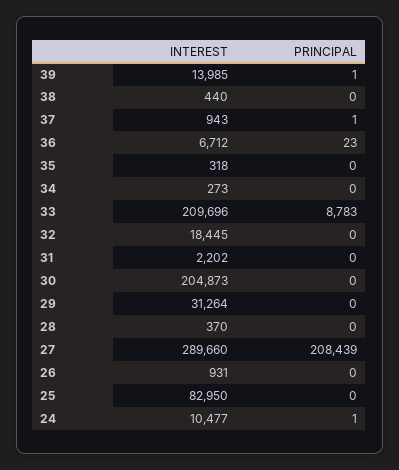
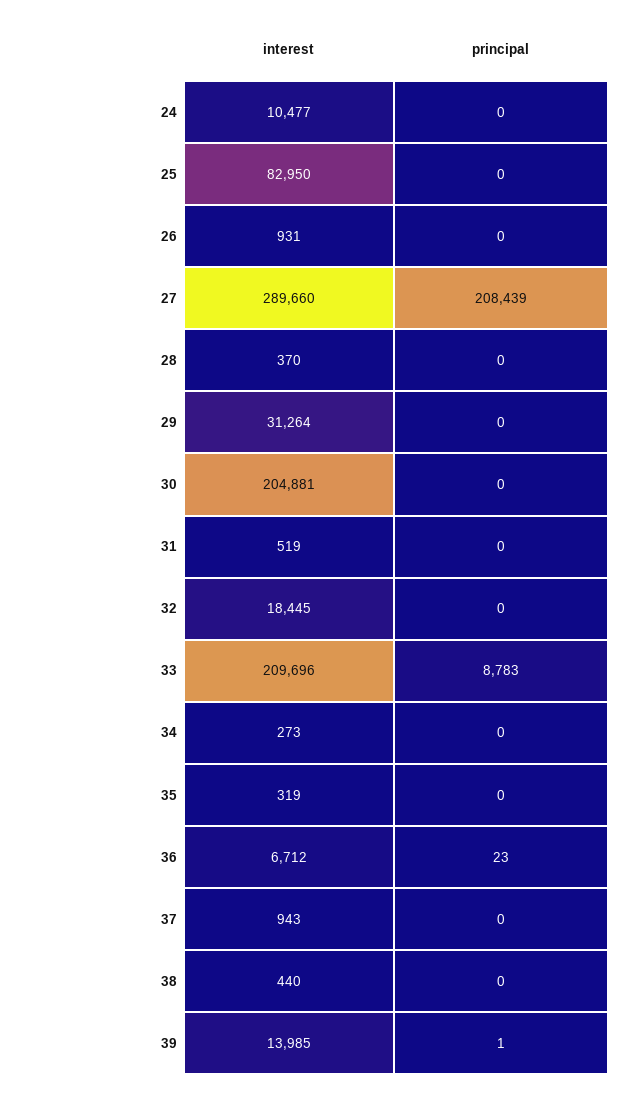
  {
    "INTEREST": {
      "39": 13985,
      "38": 440,
      "37": 943,
      "36": 6712,
-     "35": 318,
+     "35": 319,
      "34": 273,
      "33": 209696,
      "32": 18445,
-     "31": 2202,
+     "31": 519,
-     "30": 204873,
+     "30": 204881,
      "29": 31264,
      "28": 370,
      "27": 289660,
      "26": 931,
      "25": 82950,
      "24": 10477
    },
    "PRINCIPAL": {
      "39": 1,
      "38": 0,
-     "37": 1,
+     "37": 0,
      "36": 23,
      "35": 0,
      "34": 0,
      "33": 8783,
      "32": 0,
      "31": 0,
      "30": 0,
      "29": 0,
      "28": 0,
      "27": 208439,
      "26": 0,
      "25": 0,
-     "24": 1
+     "24": 0
    }
  }

